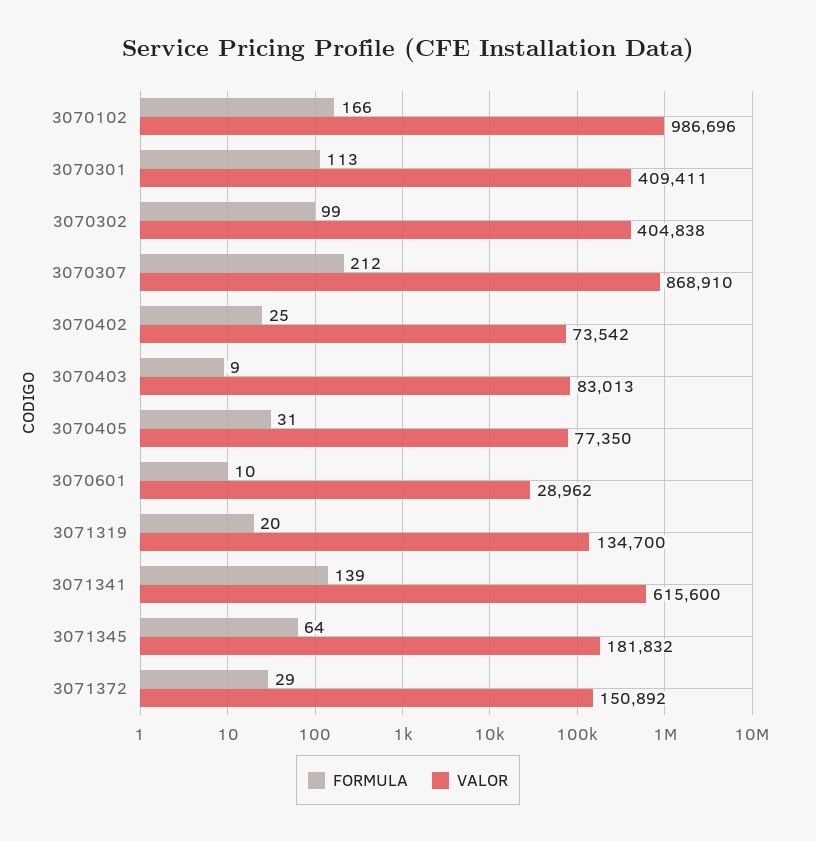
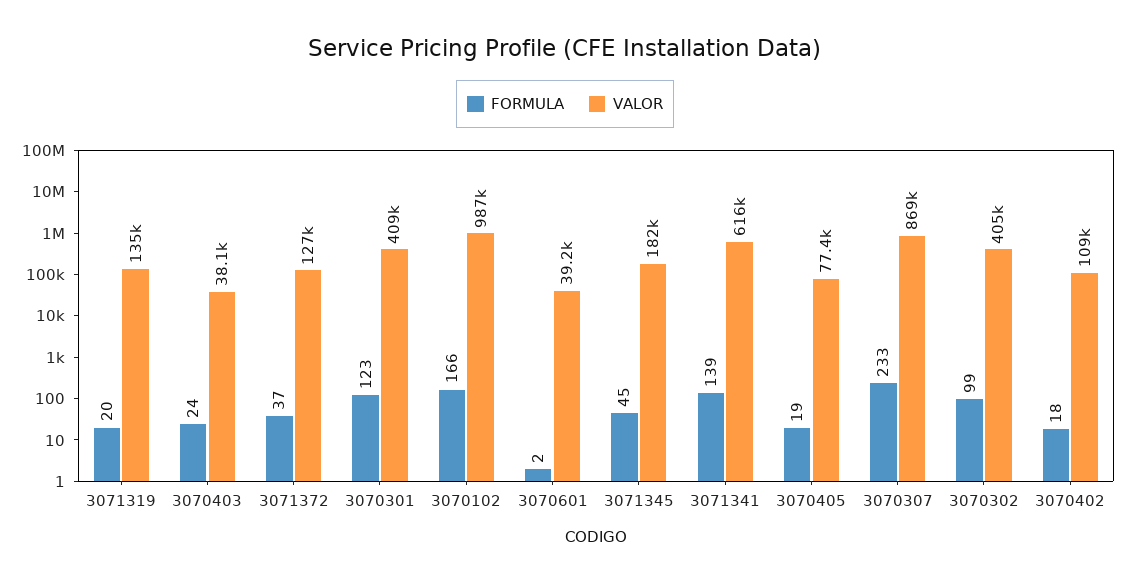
  {
    "FORMULA": {
      "3070102": 166,
-     "3070301": 113,
+     "3070301": 123,
      "3070302": 99,
-     "3070307": 212,
+     "3070307": 233,
-     "3070402": 25,
+     "3070402": 18,
-     "3070403": 9,
+     "3070403": 24,
-     "3070405": 31,
+     "3070405": 19,
-     "3070601": 10,
+     "3070601": 2,
      "3071319": 20,
      "3071341": 139,
-     "3071345": 64,
+     "3071345": 45,
-     "3071372": 29
+     "3071372": 37
    },
    "VALOR": {
      "3070102": 986696,
      "3070301": 409411,
      "3070302": 404838,
      "3070307": 868910,
-     "3070402": 73542,
+     "3070402": 109000,
-     "3070403": 83013,
+     "3070403": 38100,
      "3070405": 77350,
-     "3070601": 28962,
+     "3070601": 39200,
      "3071319": 134700,
      "3071341": 615600,
      "3071345": 181832,
-     "3071372": 150892
+     "3071372": 127000
    }
  }

